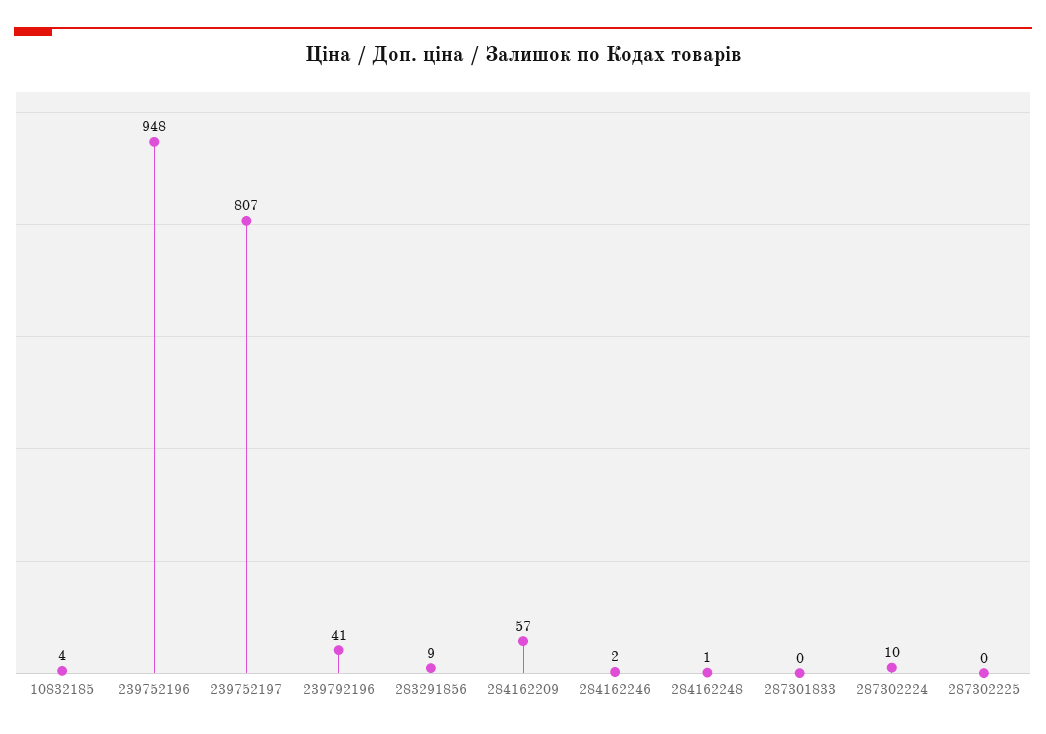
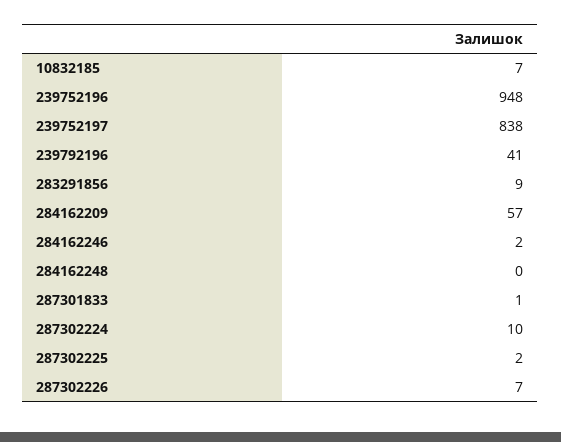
  {
-   "10832185": 4,
+   "10832185": 7,
    "239752196": 948,
-   "239752197": 807,
+   "239752197": 838,
    "239792196": 41,
    "283291856": 9,
    "284162209": 57,
    "284162246": 2,
-   "284162248": 1,
+   "284162248": 0,
-   "287301833": 0,
+   "287301833": 1,
    "287302224": 10,
-   "287302225": 0
+   "287302225": 2,
+   "287302226": 7
  }

